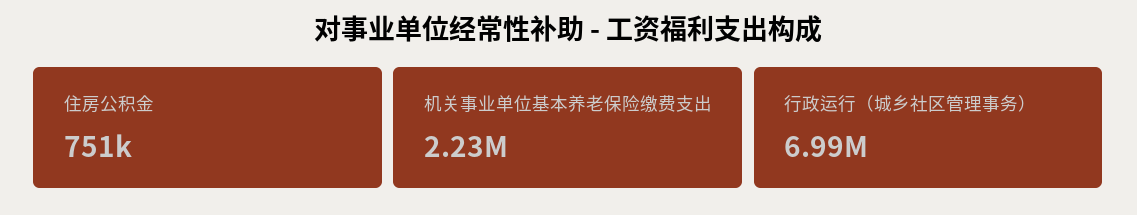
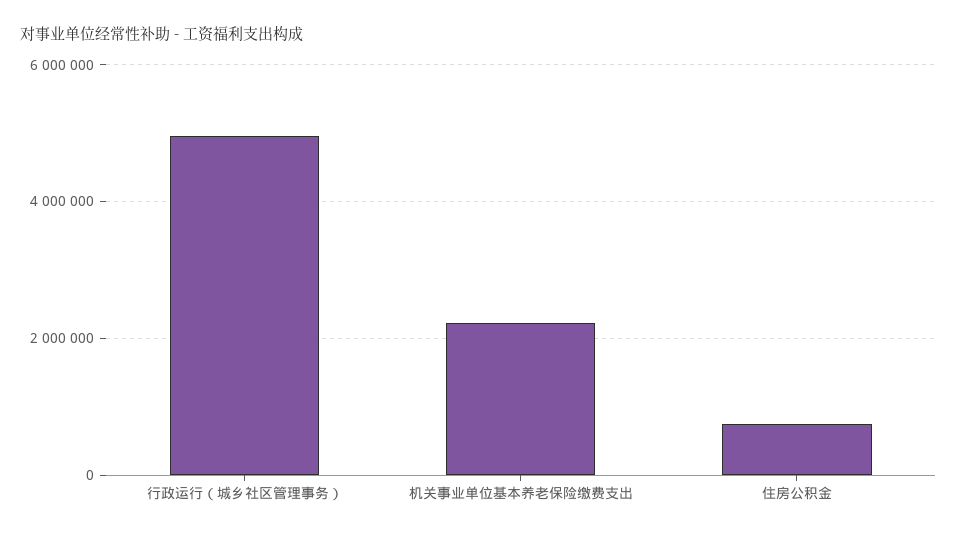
  {
    "住房公积金": 751000,
    "机关事业单位基本养老保险缴费支出": 2230000,
-   "行政运行（城乡社区管理事务）": 6990000
+   "行政运行（城乡社区管理事务）": 5000000
  }

